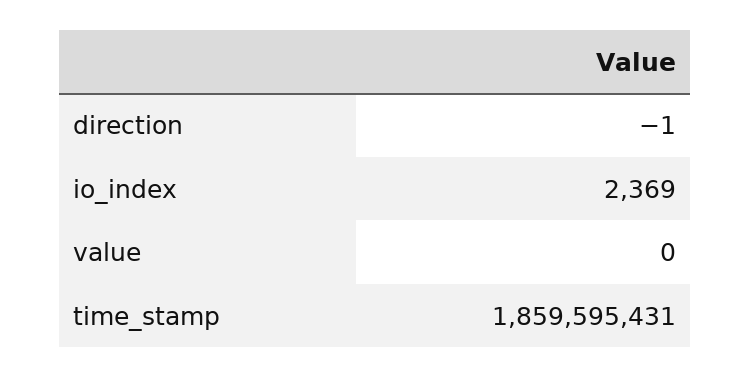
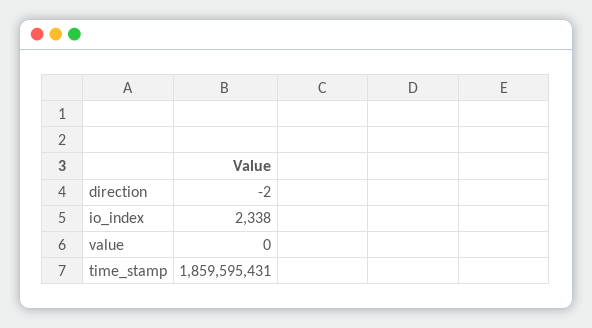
  {
-   "direction": -1,
+   "direction": -2,
-   "io_index": 2369,
+   "io_index": 2338,
    "value": 0,
    "time_stamp": 1859595431
  }

